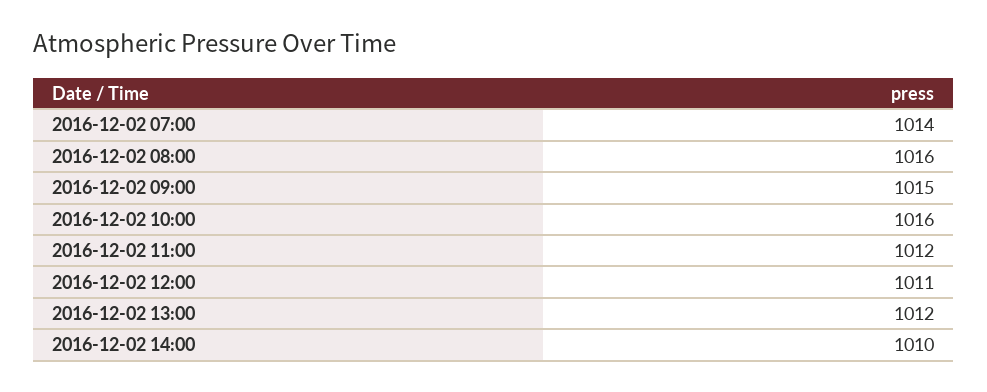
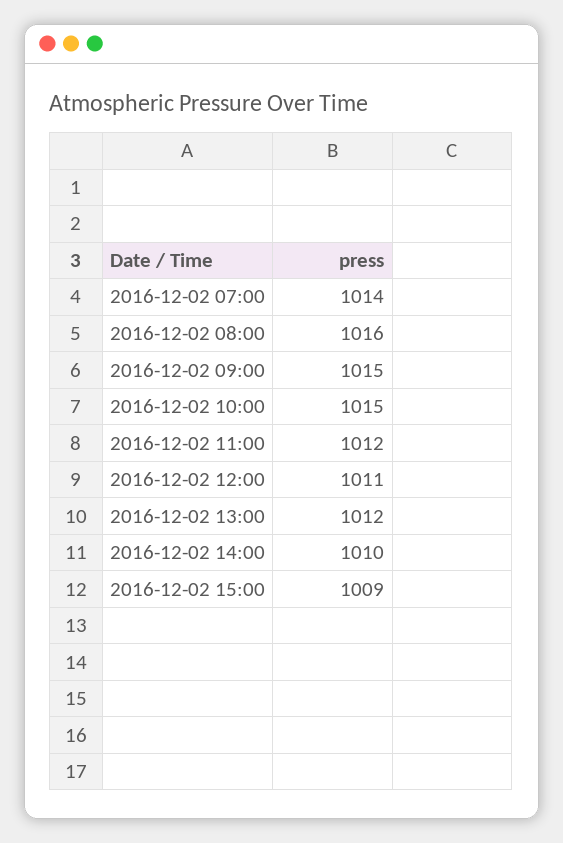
  {
    "2016-12-02 07:00": 1014,
    "2016-12-02 08:00": 1016,
    "2016-12-02 09:00": 1015,
-   "2016-12-02 10:00": 1016,
+   "2016-12-02 10:00": 1015,
    "2016-12-02 11:00": 1012,
    "2016-12-02 12:00": 1011,
    "2016-12-02 13:00": 1012,
-   "2016-12-02 14:00": 1010
+   "2016-12-02 14:00": 1010,
+   "2016-12-02 15:00": 1009
  }

